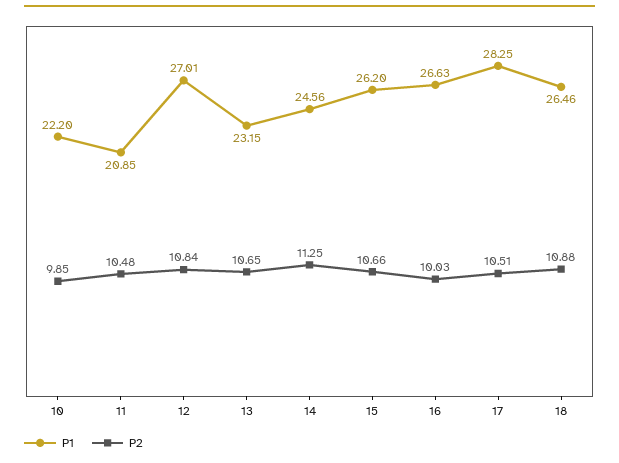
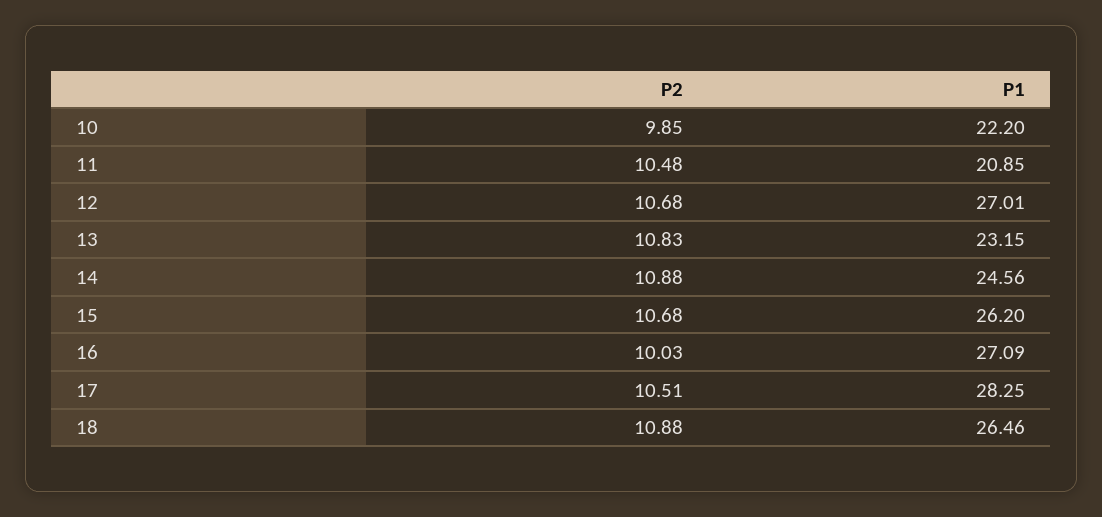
  {
    "P1": {
      "10": 22.2,
      "11": 20.85,
      "12": 27.01,
      "13": 23.15,
      "14": 24.56,
      "15": 26.2,
-     "16": 26.63,
+     "16": 27.09,
      "17": 28.25,
      "18": 26.46
    },
    "P2": {
      "10": 9.85,
      "11": 10.48,
-     "12": 10.84,
+     "12": 10.68,
-     "13": 10.65,
+     "13": 10.83,
-     "14": 11.25,
+     "14": 10.88,
-     "15": 10.66,
+     "15": 10.68,
      "16": 10.03,
      "17": 10.51,
      "18": 10.88
    }
  }

